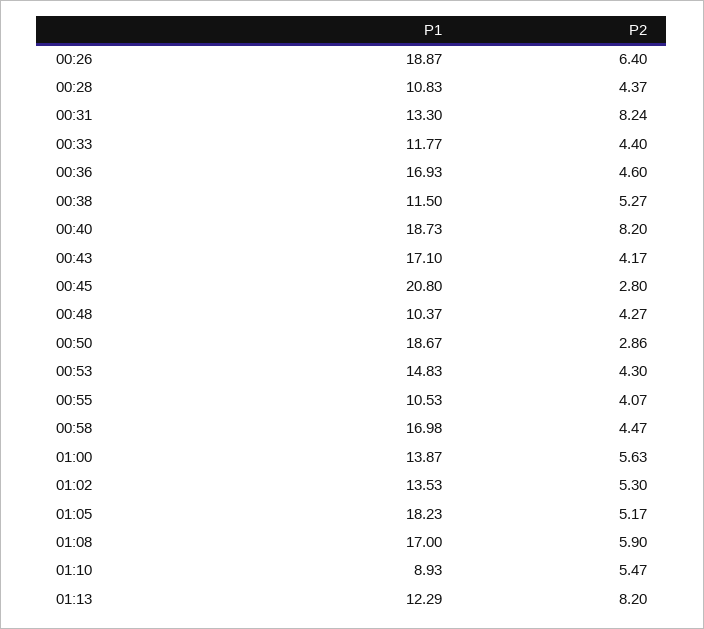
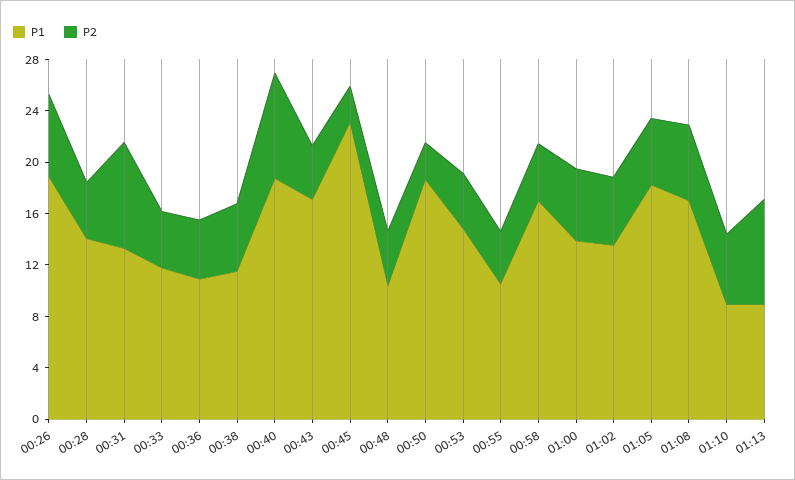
  {
    "P1": {
      "00:26": 18.87,
-     "00:28": 10.83,
+     "00:28": 14,
      "00:31": 13.3,
      "00:33": 11.77,
-     "00:36": 16.93,
+     "00:36": 11,
      "00:38": 11.5,
      "00:40": 18.73,
      "00:43": 17.1,
-     "00:45": 20.8,
+     "00:45": 23,
      "00:48": 10.37,
      "00:50": 18.67,
      "00:53": 14.83,
      "00:55": 10.53,
      "00:58": 16.98,
      "01:00": 13.87,
      "01:02": 13.53,
      "01:05": 18.23,
      "01:08": 17,
      "01:10": 8.93,
-     "01:13": 12.29
+     "01:13": 9
    },
    "P2": {
      "00:26": 6.4,
      "00:28": 4.37,
      "00:31": 8.24,
      "00:33": 4.4,
      "00:36": 4.6,
      "00:38": 5.27,
      "00:40": 8.2,
      "00:43": 4.17,
      "00:45": 2.8,
      "00:48": 4.27,
      "00:50": 2.86,
      "00:53": 4.3,
      "00:55": 4.07,
      "00:58": 4.47,
      "01:00": 5.63,
      "01:02": 5.3,
      "01:05": 5.17,
      "01:08": 5.9,
      "01:10": 5.47,
      "01:13": 8.2
    }
  }

